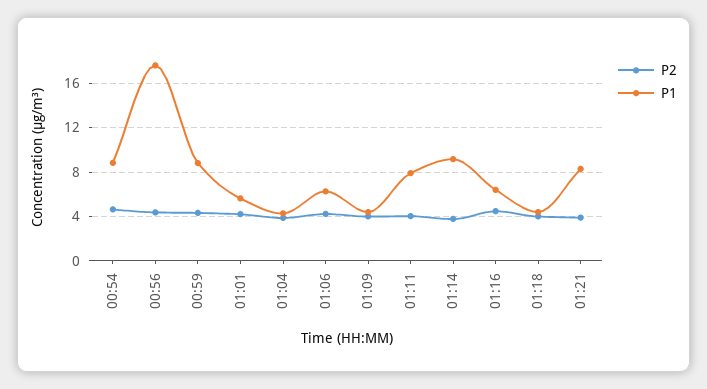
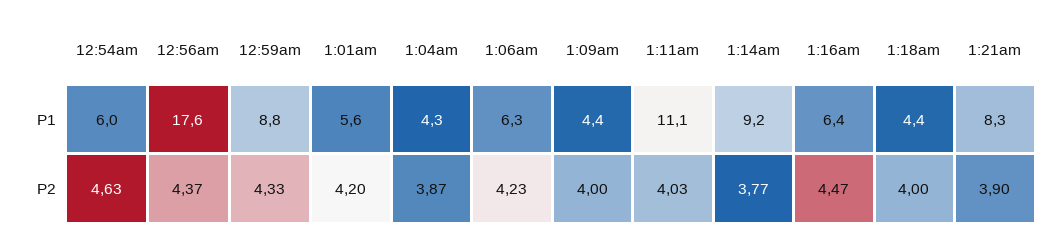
  {
    "P2": {
      "00:54": 4.63,
      "00:56": 4.37,
      "00:59": 4.33,
      "01:01": 4.2,
      "01:04": 3.87,
      "01:06": 4.23,
      "01:09": 4,
      "01:11": 4.03,
      "01:14": 3.77,
      "01:16": 4.47,
      "01:18": 4,
      "01:21": 3.9
    },
    "P1": {
-     "00:54": 9,
+     "00:54": 6,
      "00:56": 17.6,
      "00:59": 8.8,
      "01:01": 5.6,
      "01:04": 4.3,
      "01:06": 6.3,
      "01:09": 4.4,
-     "01:11": 8,
+     "01:11": 11.1,
      "01:14": 9.2,
      "01:16": 6.4,
      "01:18": 4.4,
      "01:21": 8.3
    }
  }

